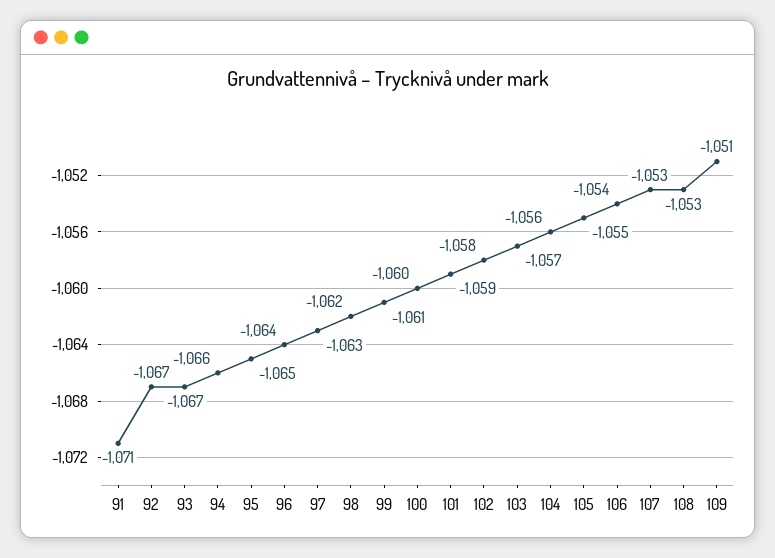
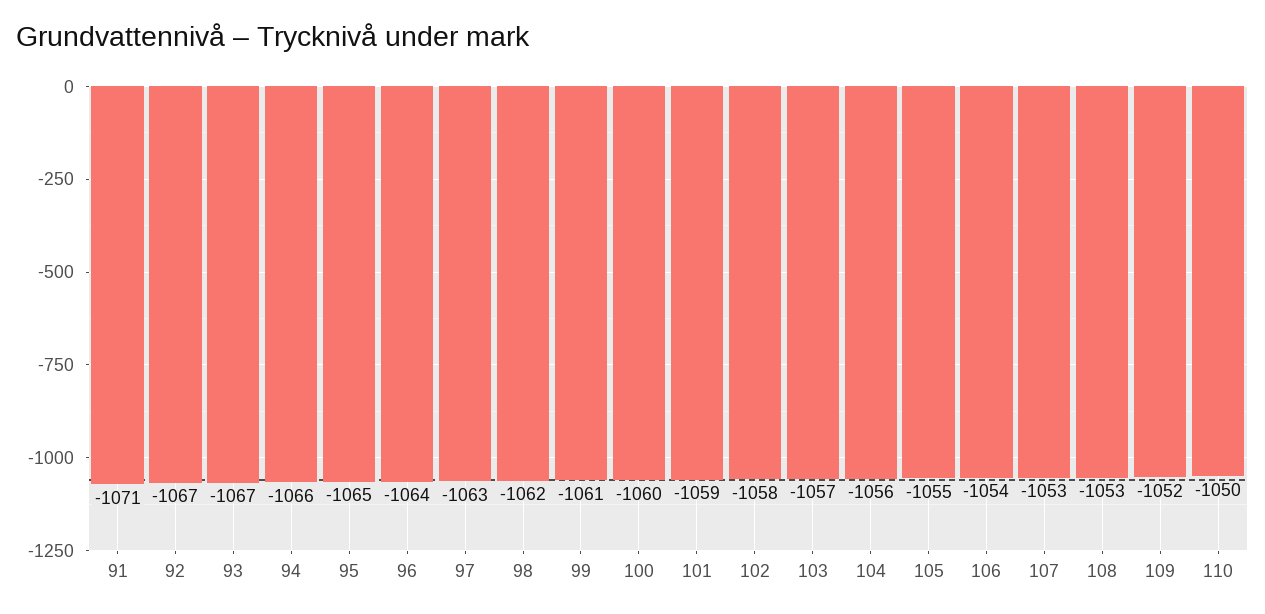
  {
    "91": -1071,
    "92": -1067,
    "93": -1067,
    "94": -1066,
    "95": -1065,
    "96": -1064,
    "97": -1063,
    "98": -1062,
    "99": -1061,
    "100": -1060,
    "101": -1059,
    "102": -1058,
    "103": -1057,
    "104": -1056,
    "105": -1055,
    "106": -1054,
    "107": -1053,
    "108": -1053,
-   "109": -1051
+   "109": -1052,
+   "110": -1050
  }

